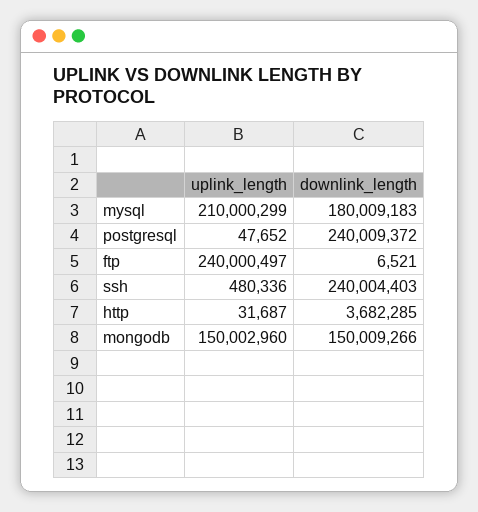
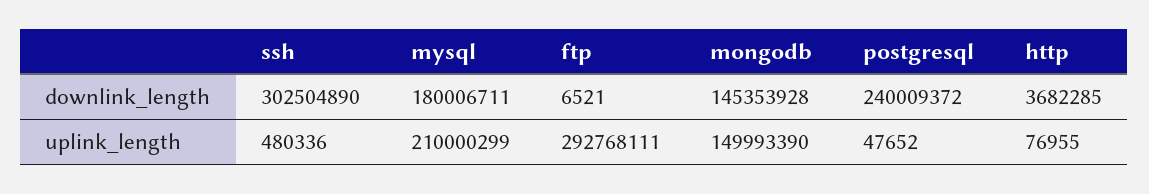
  {
    "uplink_length": {
      "mysql": 210000299,
      "postgresql": 47652,
-     "ftp": 240000497,
+     "ftp": 292768111,
      "ssh": 480336,
-     "http": 31687,
+     "http": 76955,
-     "mongodb": 150002960
+     "mongodb": 149993390
    },
    "downlink_length": {
-     "mysql": 180009183,
+     "mysql": 180006711,
      "postgresql": 240009372,
      "ftp": 6521,
-     "ssh": 240004403,
+     "ssh": 302504890,
      "http": 3682285,
-     "mongodb": 150009266
+     "mongodb": 145353928
    }
  }

